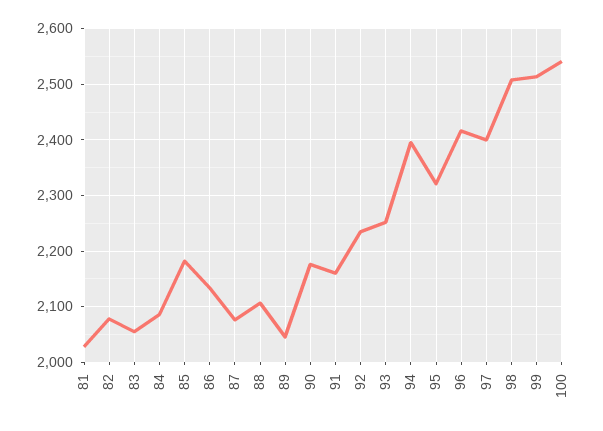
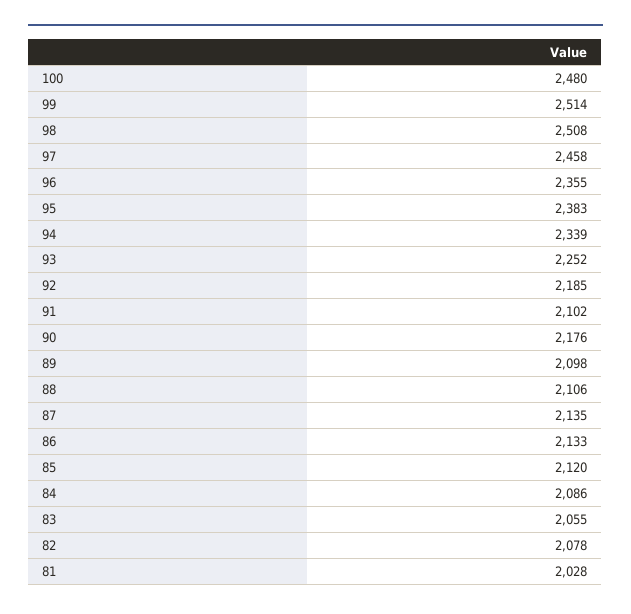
  {
    "81": 2028,
    "82": 2078,
    "83": 2055,
    "84": 2086,
-   "85": 2180,
+   "85": 2120,
    "86": 2133,
-   "87": 2080,
+   "87": 2135,
    "88": 2106,
-   "89": 2040,
+   "89": 2098,
    "90": 2176,
-   "91": 2160,
+   "91": 2102,
-   "92": 2240,
+   "92": 2185,
    "93": 2252,
-   "94": 2400,
+   "94": 2339,
-   "95": 2320,
+   "95": 2383,
-   "96": 2420,
+   "96": 2355,
-   "97": 2400,
+   "97": 2458,
    "98": 2508,
    "99": 2514,
-   "100": 2540
+   "100": 2480
  }

